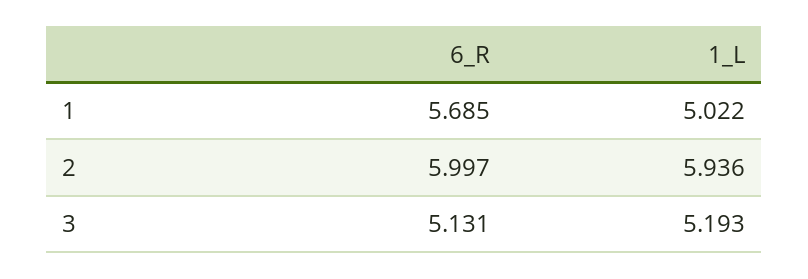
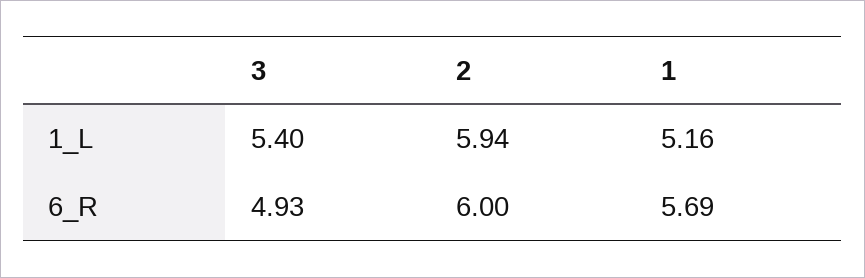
  {
    "6_R": {
      "1": 5.685,
      "2": 5.997,
-     "3": 5.131
+     "3": 4.93
    },
    "1_L": {
-     "1": 5.022,
+     "1": 5.16,
      "2": 5.936,
-     "3": 5.193
+     "3": 5.4
    }
  }

